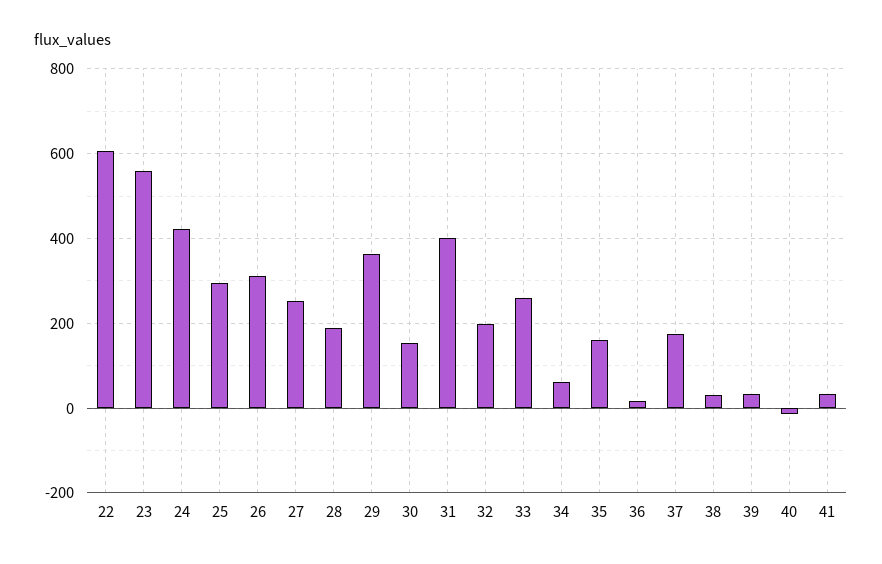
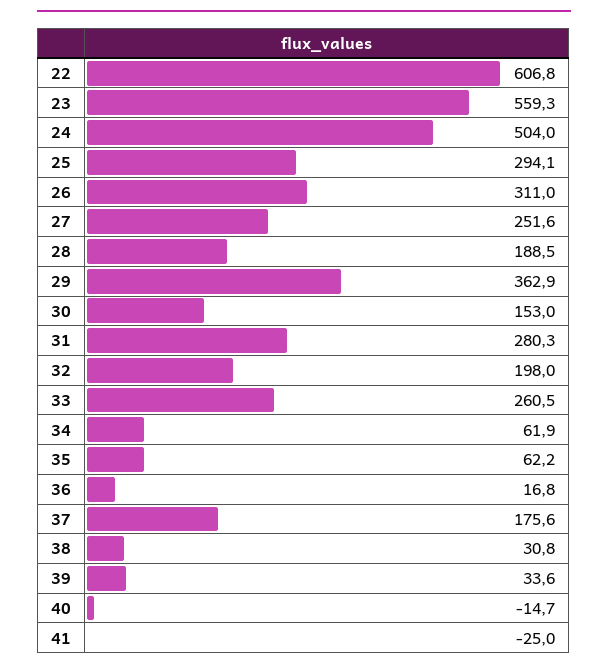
  {
    "22": 606.8,
    "23": 559.3,
-   "24": 420,
+   "24": 504,
    "25": 294.1,
    "26": 311,
    "27": 251.6,
    "28": 188.5,
    "29": 362.9,
    "30": 153,
-   "31": 400,
+   "31": 280.3,
    "32": 198,
    "33": 260.5,
    "34": 61.9,
-   "35": 160,
+   "35": 62.2,
    "36": 16.8,
    "37": 175.6,
    "38": 30.8,
    "39": 33.6,
    "40": -14.7,
-   "41": 40
+   "41": -25
  }

